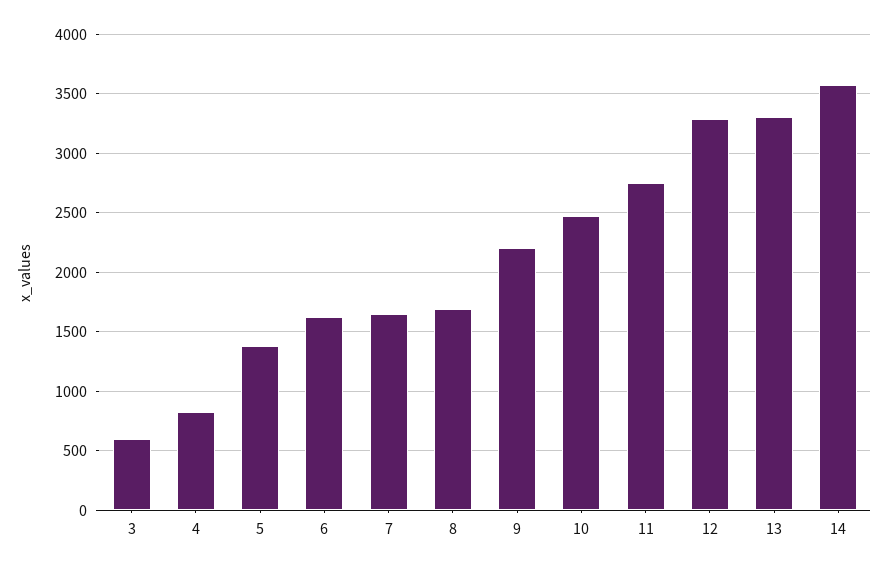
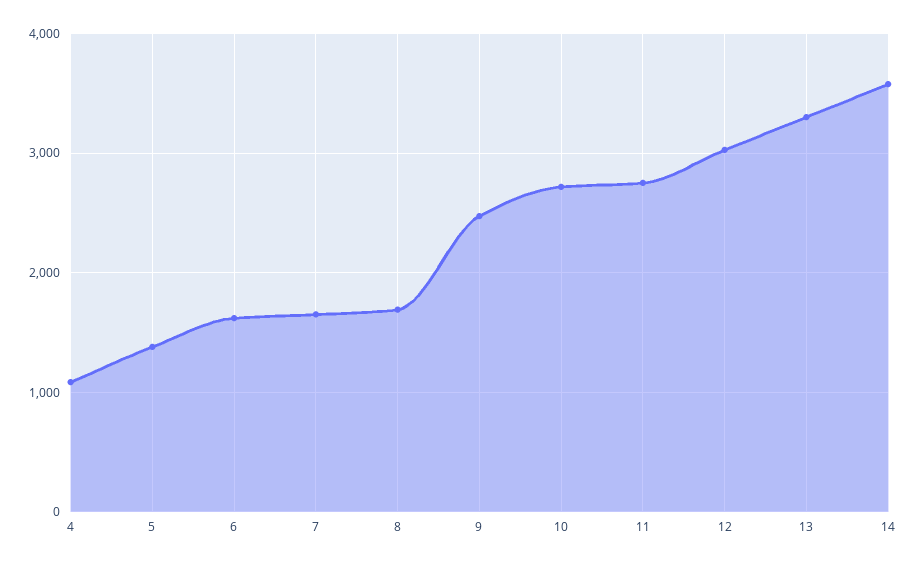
  {
-   "3": 600,
-   "4": 800,
+   "4": 1100,
    "5": 1400,
    "6": 1600,
    "7": 1700,
    "8": 1700,
-   "9": 2200,
+   "9": 2500,
-   "10": 2500,
+   "10": 2700,
    "11": 2800,
-   "12": 3300,
+   "12": 3000,
    "13": 3300,
    "14": 3600
  }

